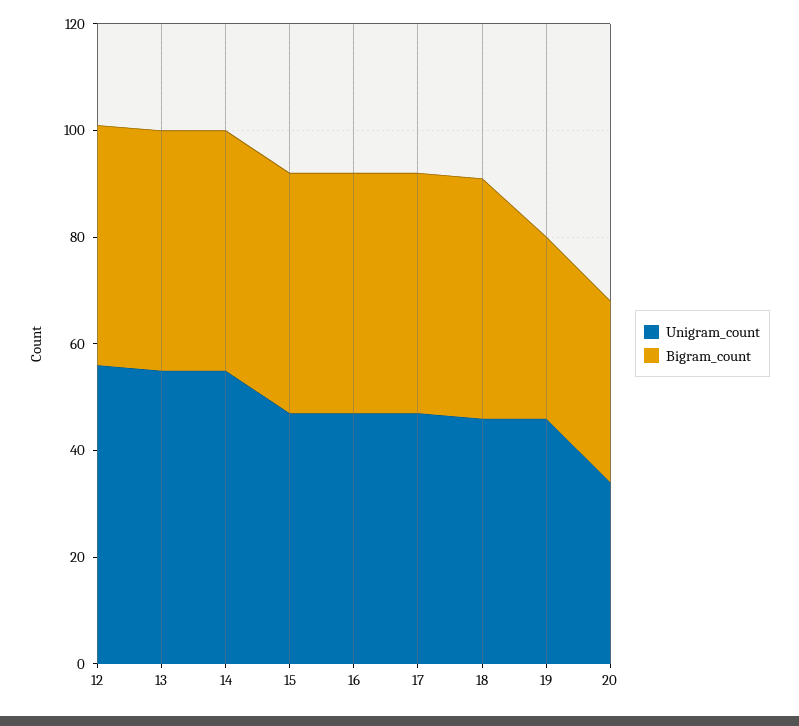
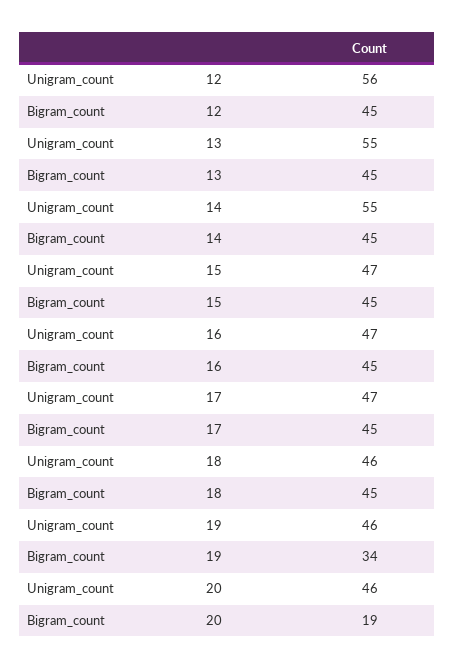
  {
    "Unigram_count": {
      "12": 56,
      "13": 55,
      "14": 55,
      "15": 47,
      "16": 47,
      "17": 47,
      "18": 46,
      "19": 46,
-     "20": 35
+     "20": 46
    },
    "Bigram_count": {
      "12": 45,
      "13": 45,
      "14": 45,
      "15": 45,
      "16": 45,
      "17": 45,
      "18": 45,
      "19": 34,
-     "20": 35
+     "20": 19
    }
  }

